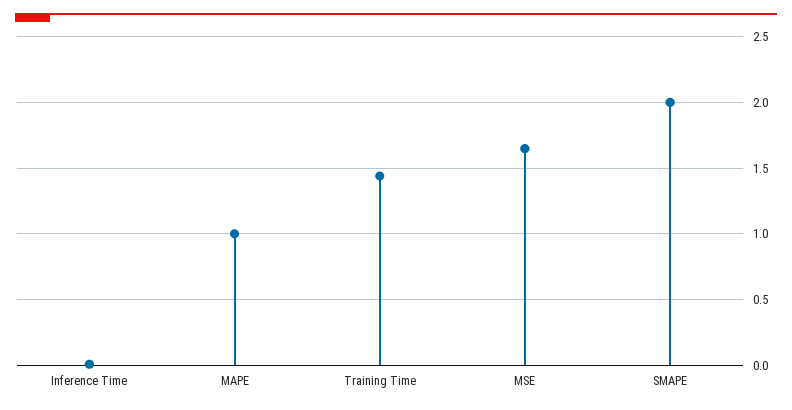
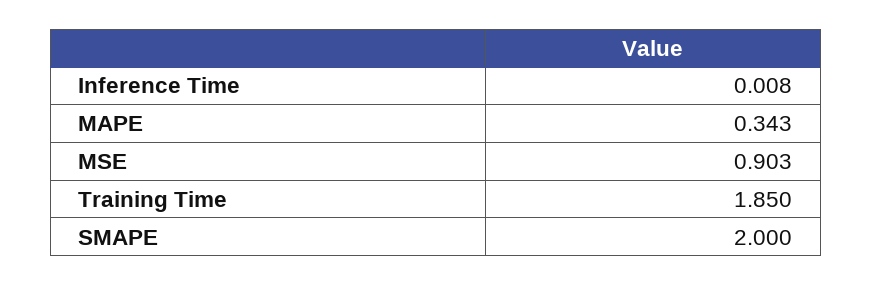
  {
    "Inference Time": 0.008,
-   "MAPE": 1,
+   "MAPE": 0.343,
-   "Training Time": 1.45,
+   "Training Time": 1.85,
-   "MSE": 1.65,
+   "MSE": 0.903,
    "SMAPE": 2
  }

